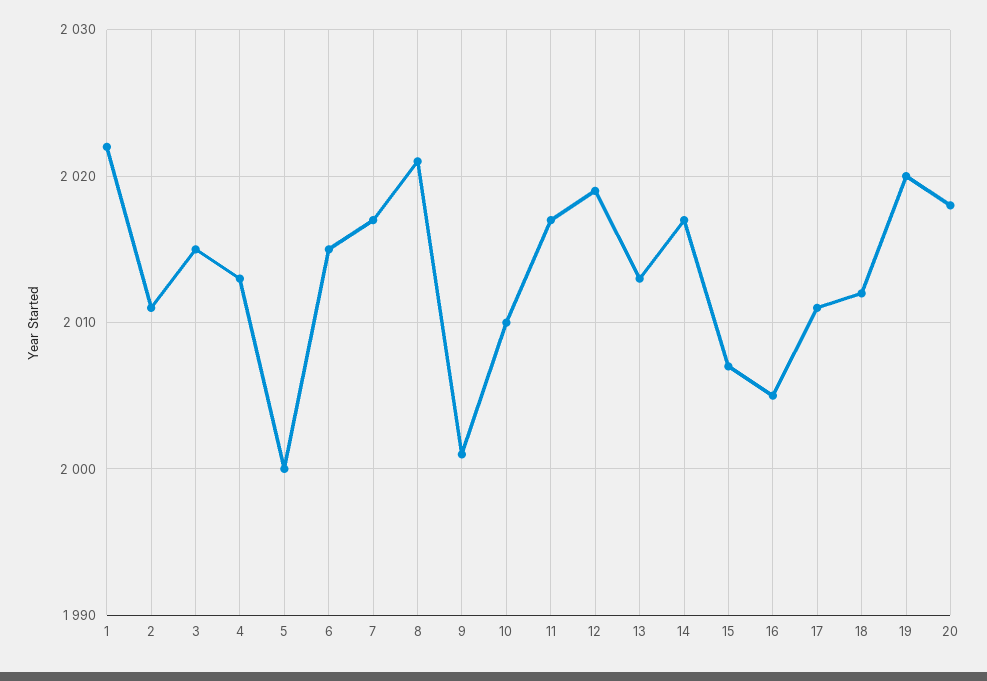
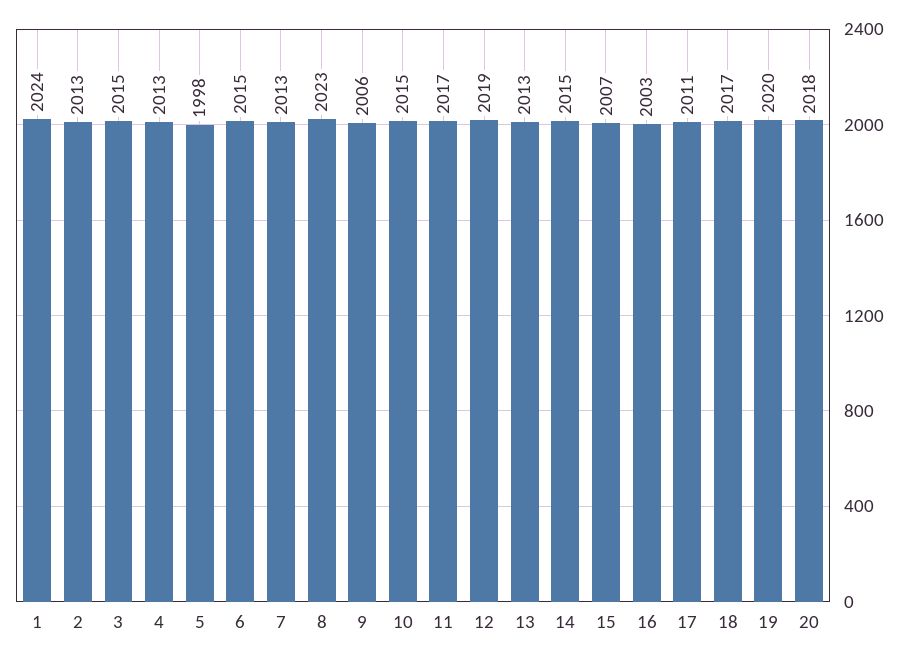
  {
-   "1": 2022,
+   "1": 2024,
-   "2": 2011,
+   "2": 2013,
    "3": 2015,
    "4": 2013,
-   "5": 2000,
+   "5": 1998,
    "6": 2015,
-   "7": 2017,
+   "7": 2013,
-   "8": 2021,
+   "8": 2023,
-   "9": 2001,
+   "9": 2006,
-   "10": 2010,
+   "10": 2015,
    "11": 2017,
    "12": 2019,
    "13": 2013,
-   "14": 2017,
+   "14": 2015,
    "15": 2007,
-   "16": 2005,
+   "16": 2003,
    "17": 2011,
-   "18": 2012,
+   "18": 2017,
    "19": 2020,
    "20": 2018
  }

